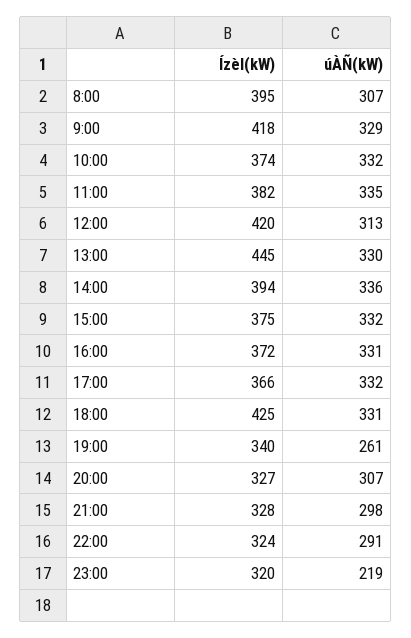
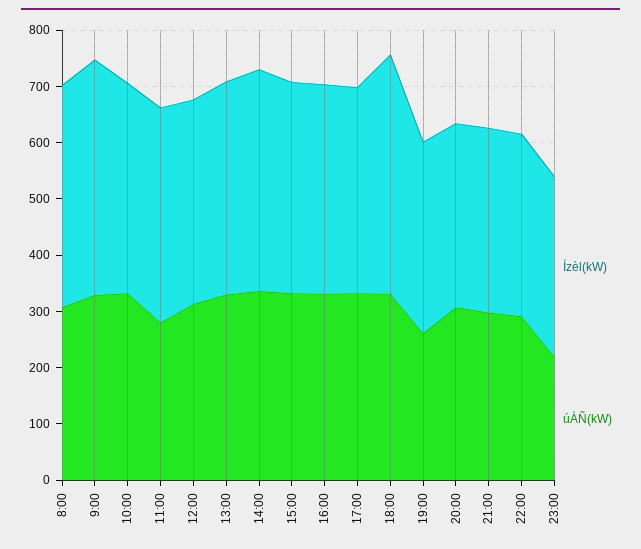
  {
    "Ízèl(kW)": {
      "8:00": 395,
      "9:00": 418,
      "10:00": 374,
      "11:00": 382,
-     "12:00": 420,
+     "12:00": 360,
-     "13:00": 445,
+     "13:00": 380,
      "14:00": 394,
      "15:00": 375,
      "16:00": 372,
      "17:00": 366,
      "18:00": 425,
      "19:00": 340,
      "20:00": 327,
      "21:00": 328,
      "22:00": 324,
      "23:00": 320
    },
    "úÀÑ(kW)": {
      "8:00": 307,
      "9:00": 329,
      "10:00": 332,
-     "11:00": 335,
+     "11:00": 280,
      "12:00": 313,
      "13:00": 330,
      "14:00": 336,
      "15:00": 332,
      "16:00": 331,
      "17:00": 332,
      "18:00": 331,
      "19:00": 261,
      "20:00": 307,
      "21:00": 298,
      "22:00": 291,
      "23:00": 219
    }
  }

